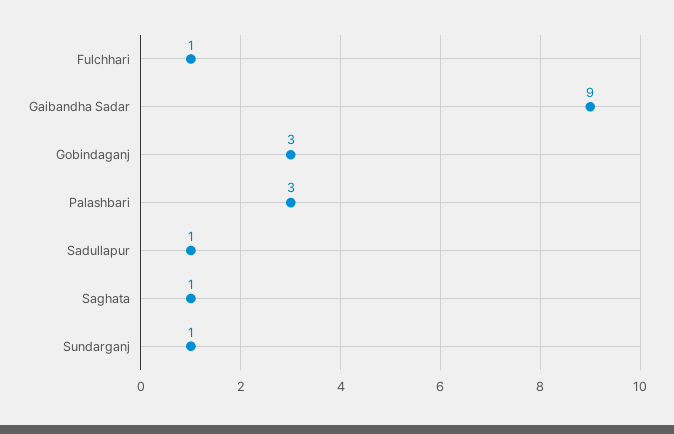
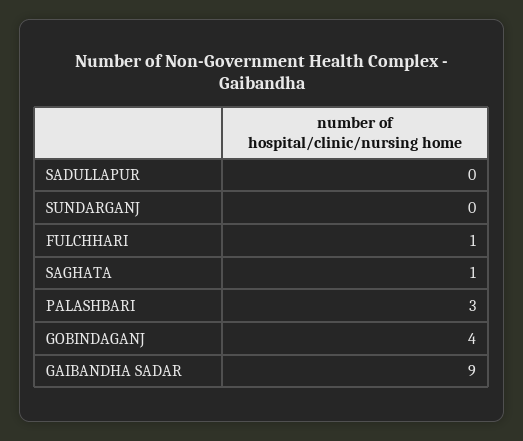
  {
    "Fulchhari": 1,
    "Gaibandha Sadar": 9,
-   "Gobindaganj": 3,
+   "Gobindaganj": 4,
    "Palashbari": 3,
-   "Sadullapur": 1,
+   "Sadullapur": 0,
    "Saghata": 1,
-   "Sundarganj": 1
+   "Sundarganj": 0
  }

